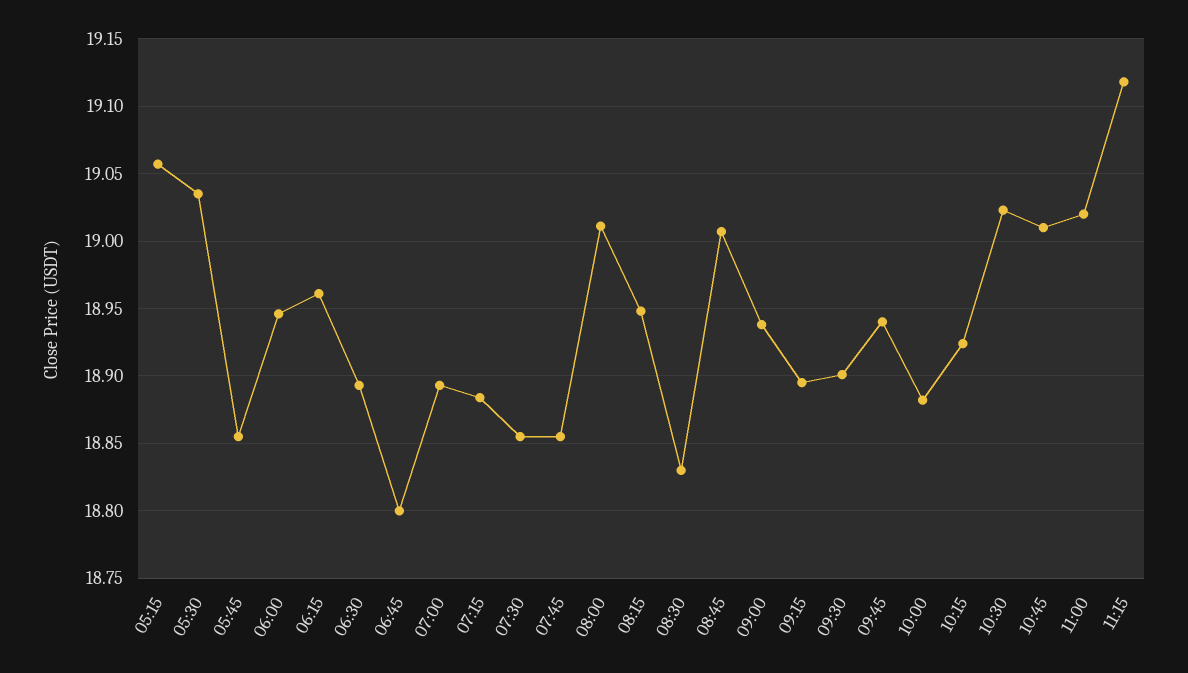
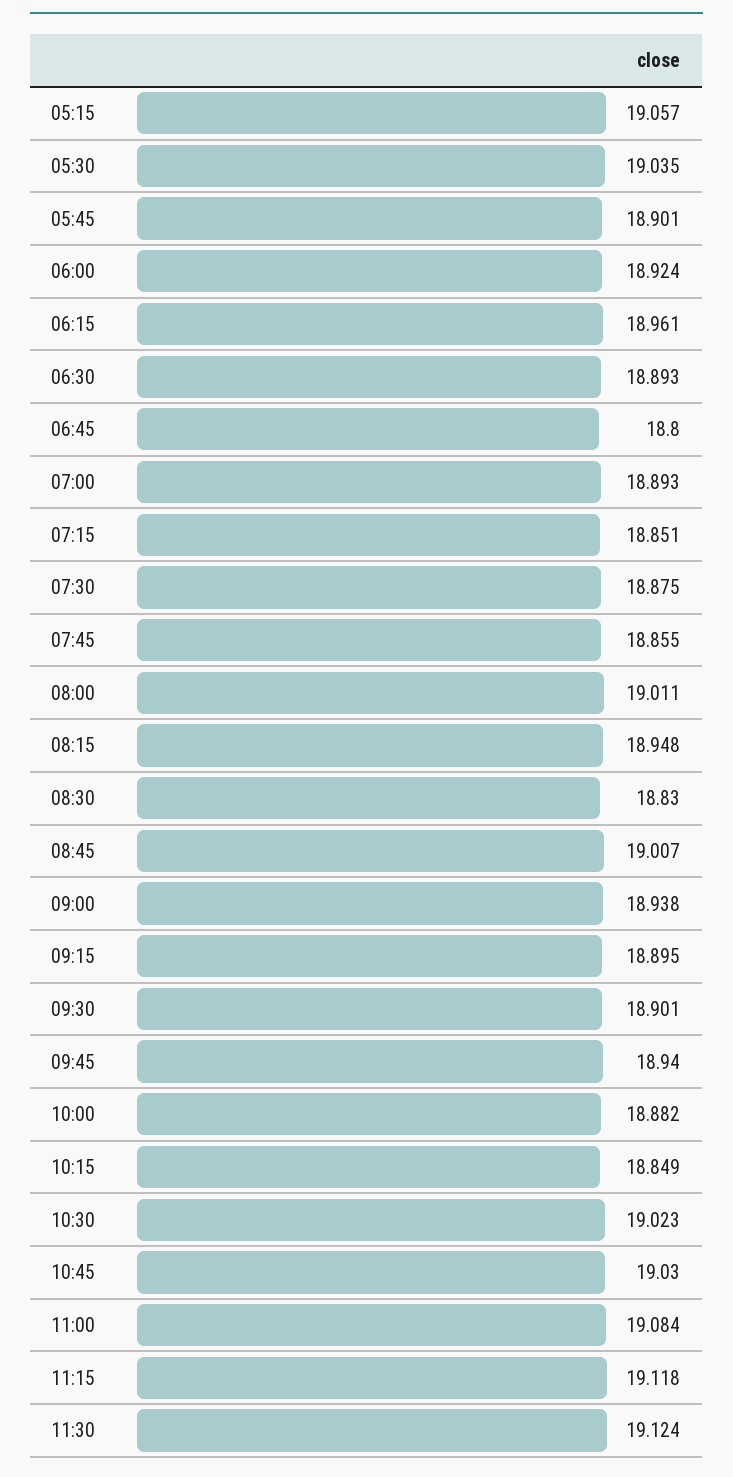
  {
    "05:15": 19.057,
    "05:30": 19.035,
-   "05:45": 18.855,
+   "05:45": 18.901,
-   "06:00": 18.945,
+   "06:00": 18.924,
    "06:15": 18.961,
    "06:30": 18.893,
    "06:45": 18.8,
    "07:00": 18.893,
-   "07:15": 18.885,
+   "07:15": 18.851,
-   "07:30": 18.855,
+   "07:30": 18.875,
    "07:45": 18.855,
    "08:00": 19.011,
    "08:15": 18.948,
    "08:30": 18.83,
    "08:45": 19.007,
    "09:00": 18.938,
    "09:15": 18.895,
    "09:30": 18.901,
    "09:45": 18.94,
    "10:00": 18.882,
-   "10:15": 18.925,
+   "10:15": 18.849,
    "10:30": 19.023,
-   "10:45": 19.01,
+   "10:45": 19.03,
-   "11:00": 19.02,
+   "11:00": 19.084,
-   "11:15": 19.118
+   "11:15": 19.118,
+   "11:30": 19.124
  }

